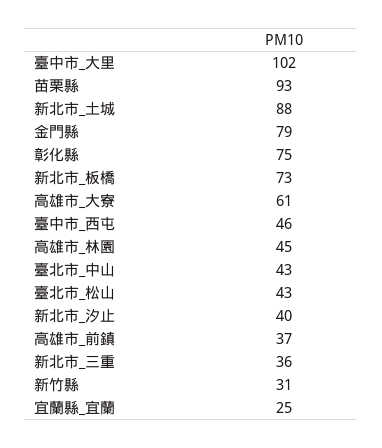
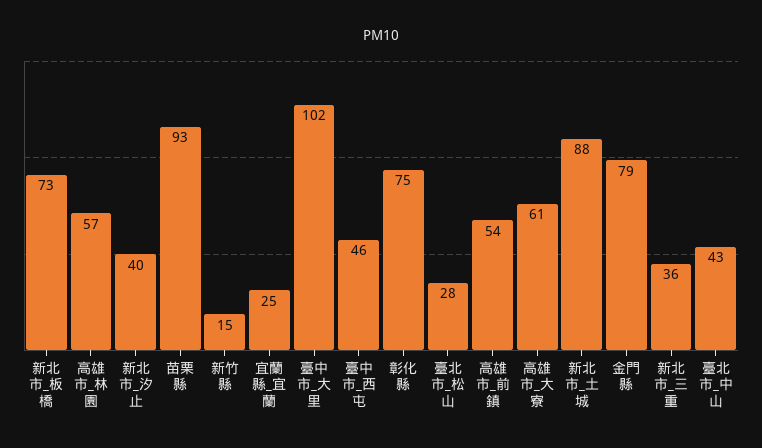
  {
    "臺中市_大里": 102,
    "苗栗縣": 93,
    "新北市_土城": 88,
    "金門縣": 79,
    "彰化縣": 75,
    "新北市_板橋": 73,
    "高雄市_大寮": 61,
    "臺中市_西屯": 46,
-   "高雄市_林園": 45,
+   "高雄市_林園": 57,
    "臺北市_中山": 43,
-   "臺北市_松山": 43,
+   "臺北市_松山": 28,
    "新北市_汐止": 40,
-   "高雄市_前鎮": 37,
+   "高雄市_前鎮": 54,
    "新北市_三重": 36,
-   "新竹縣": 31,
+   "新竹縣": 15,
    "宜蘭縣_宜蘭": 25
  }

